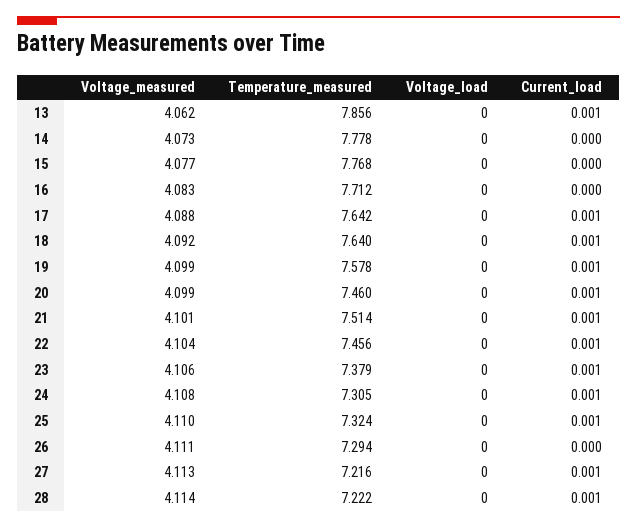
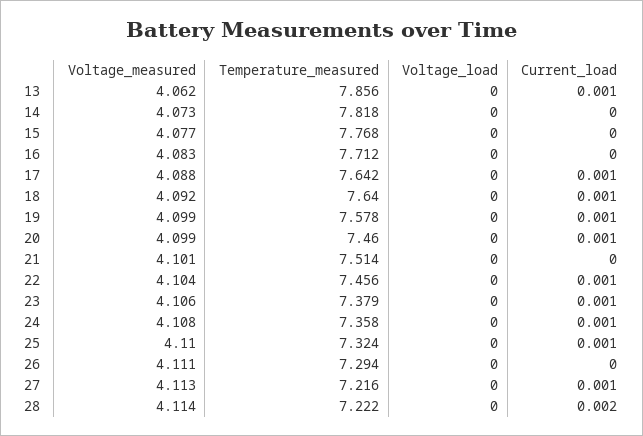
  {
    "Voltage_measured": {
      "13": 4.062,
      "14": 4.073,
      "15": 4.077,
      "16": 4.083,
      "17": 4.088,
      "18": 4.092,
      "19": 4.099,
      "20": 4.099,
      "21": 4.101,
      "22": 4.104,
      "23": 4.106,
      "24": 4.108,
      "25": 4.11,
      "26": 4.111,
      "27": 4.113,
      "28": 4.114
    },
    "Temperature_measured": {
      "13": 7.856,
-     "14": 7.778,
+     "14": 7.818,
      "15": 7.768,
      "16": 7.712,
      "17": 7.642,
      "18": 7.64,
      "19": 7.578,
      "20": 7.46,
      "21": 7.514,
      "22": 7.456,
      "23": 7.379,
-     "24": 7.305,
+     "24": 7.358,
      "25": 7.324,
      "26": 7.294,
      "27": 7.216,
      "28": 7.222
    },
    "Voltage_load": {
      "13": 0,
      "14": 0,
      "15": 0,
      "16": 0,
      "17": 0,
      "18": 0,
      "19": 0,
      "20": 0,
      "21": 0,
      "22": 0,
      "23": 0,
      "24": 0,
      "25": 0,
      "26": 0,
      "27": 0,
      "28": 0
    },
    "Current_load": {
      "13": 0.001,
      "14": 0,
      "15": 0,
      "16": 0,
      "17": 0.001,
      "18": 0.001,
      "19": 0.001,
      "20": 0.001,
-     "21": 0.001,
+     "21": 0,
      "22": 0.001,
      "23": 0.001,
      "24": 0.001,
      "25": 0.001,
      "26": 0,
      "27": 0.001,
-     "28": 0.001
+     "28": 0.002
    }
  }

